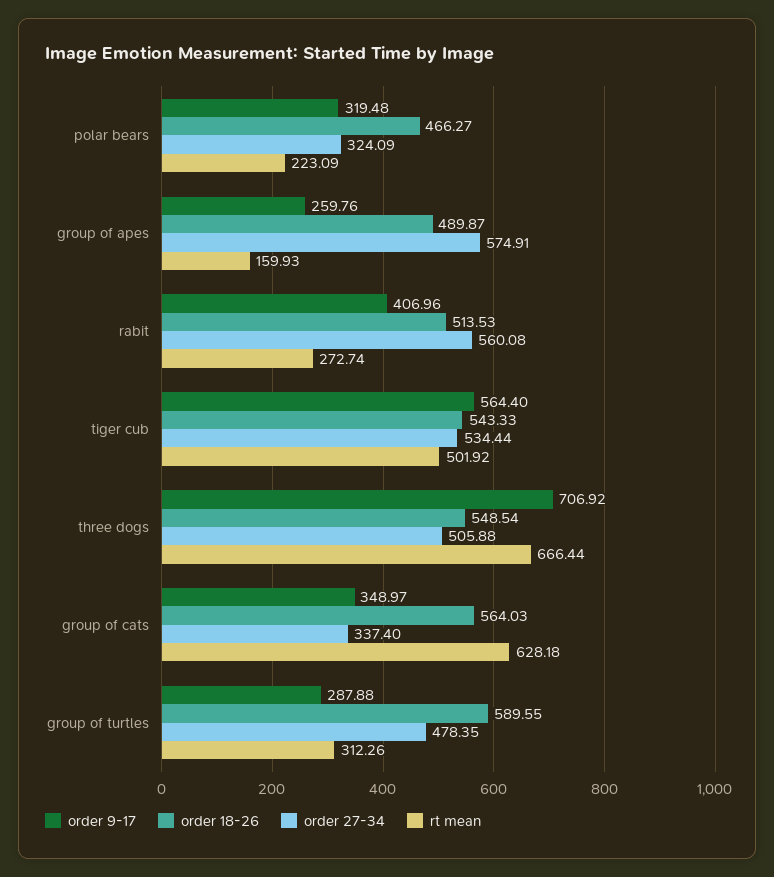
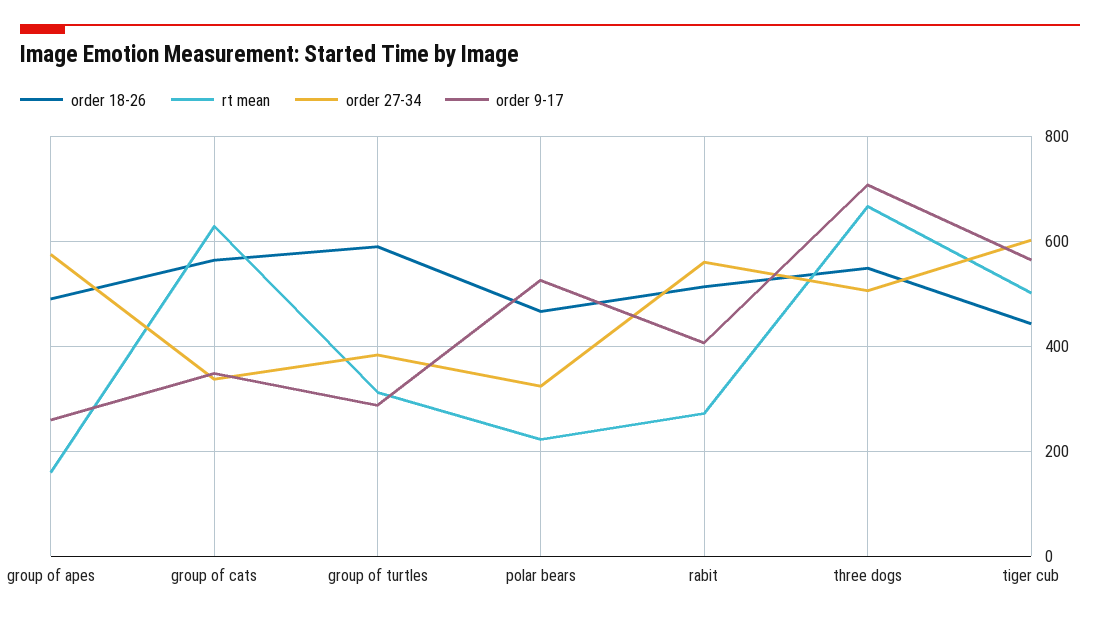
  {
    "order 9-17": {
-     "polar bears": 319.48,
+     "polar bears": 520,
      "group of apes": 259.76,
      "rabit": 406.96,
      "tiger cub": 564.4,
      "three dogs": 706.92,
      "group of cats": 348.97,
      "group of turtles": 287.88
    },
    "order 18-26": {
      "polar bears": 466.27,
      "group of apes": 489.87,
      "rabit": 513.53,
-     "tiger cub": 543.33,
+     "tiger cub": 440,
      "three dogs": 548.54,
      "group of cats": 564.03,
      "group of turtles": 589.55
    },
    "order 27-34": {
      "polar bears": 324.09,
      "group of apes": 574.91,
      "rabit": 560.08,
-     "tiger cub": 534.44,
+     "tiger cub": 600,
      "three dogs": 505.88,
      "group of cats": 337.4,
-     "group of turtles": 478.35
+     "group of turtles": 380
    },
    "rt mean": {
      "polar bears": 223.09,
      "group of apes": 159.93,
      "rabit": 272.74,
      "tiger cub": 501.92,
      "three dogs": 666.44,
      "group of cats": 628.18,
      "group of turtles": 312.26
    }
  }

